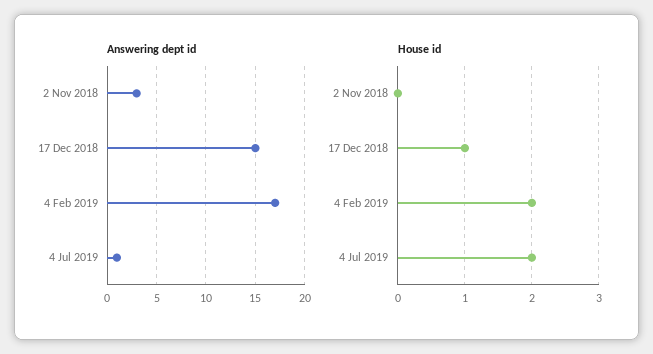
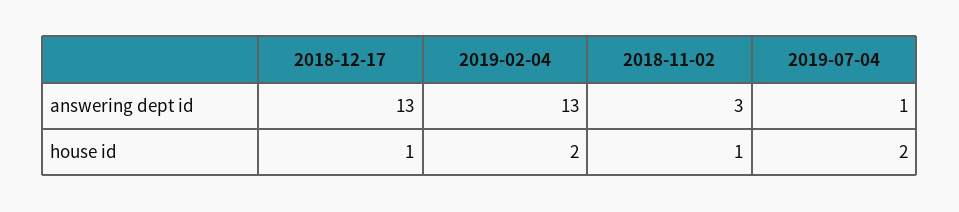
  {
    "Answering dept id": {
      "2 Nov 2018": 3,
-     "17 Dec 2018": 15,
+     "17 Dec 2018": 13,
-     "4 Feb 2019": 17,
+     "4 Feb 2019": 13,
      "4 Jul 2019": 1
    },
    "House id": {
-     "2 Nov 2018": 0,
+     "2 Nov 2018": 1,
      "17 Dec 2018": 1,
      "4 Feb 2019": 2,
      "4 Jul 2019": 2
    }
  }

